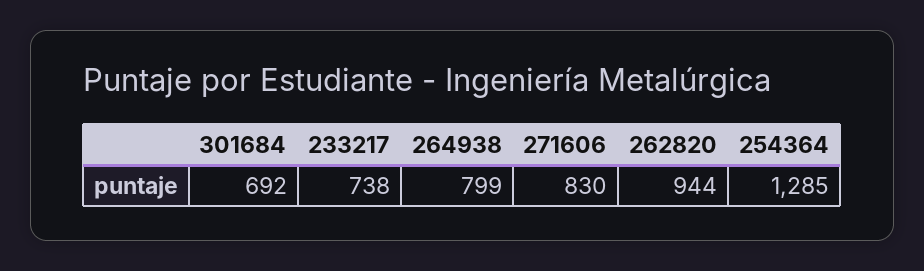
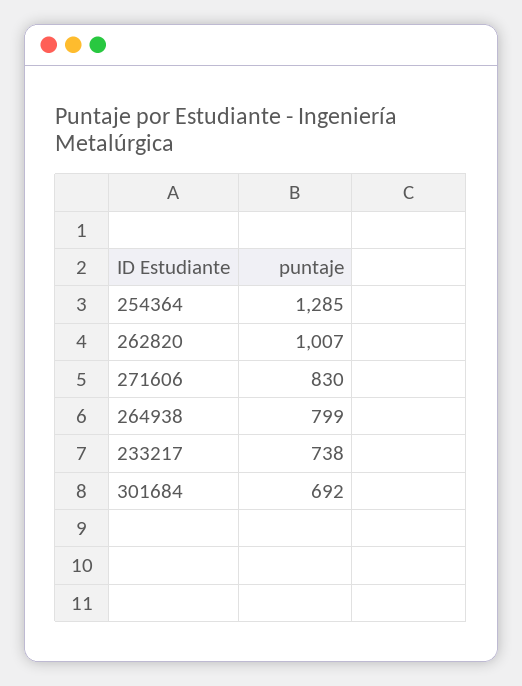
  {
    "301684": 692,
    "233217": 738,
    "264938": 799,
    "271606": 830,
-   "262820": 944,
+   "262820": 1007,
    "254364": 1285
  }

